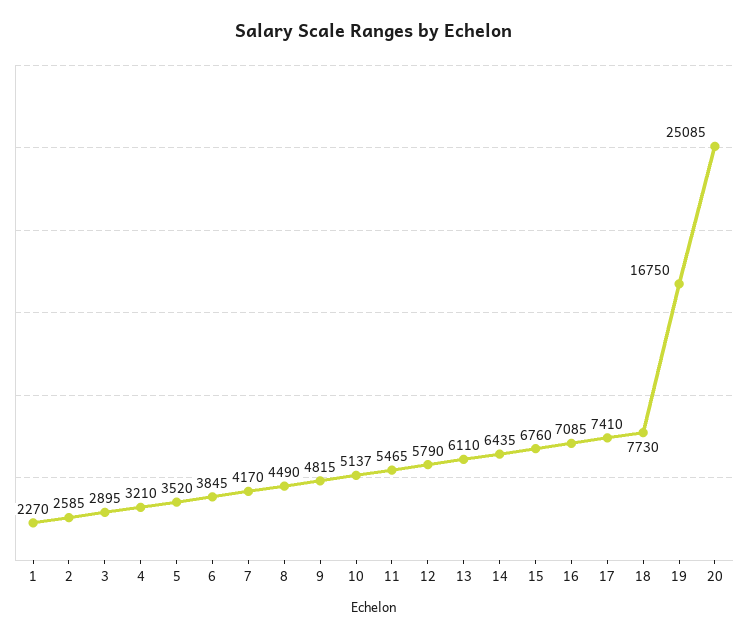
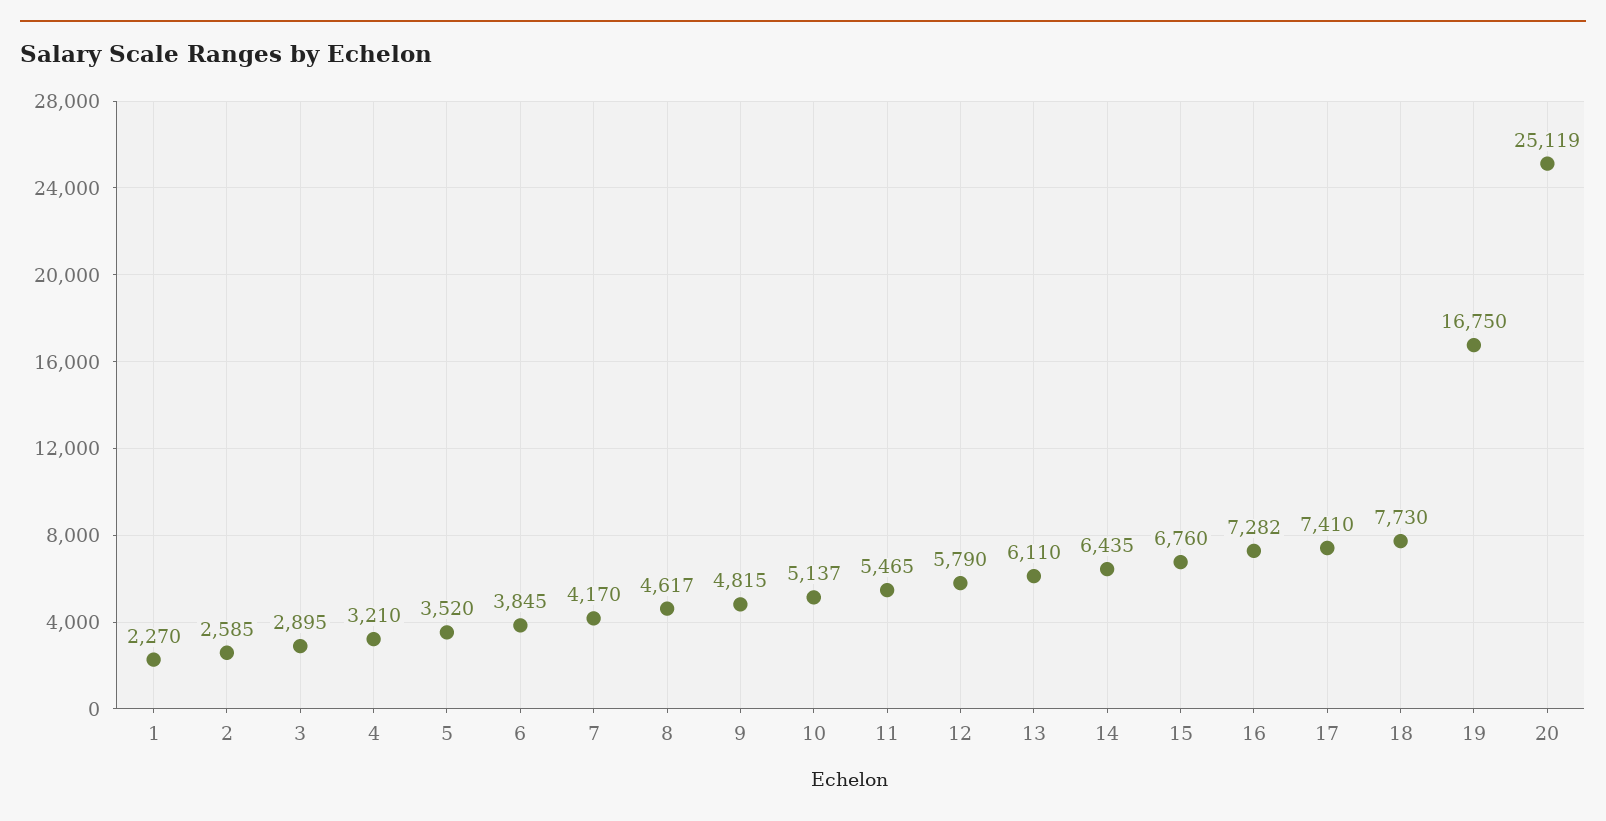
  {
    "1": 2270,
    "2": 2585,
    "3": 2895,
    "4": 3210,
    "5": 3520,
    "6": 3845,
    "7": 4170,
-   "8": 4490,
+   "8": 4617,
    "9": 4815,
    "10": 5137,
    "11": 5465,
    "12": 5790,
    "13": 6110,
    "14": 6435,
    "15": 6760,
-   "16": 7085,
+   "16": 7282,
    "17": 7410,
    "18": 7730,
    "19": 16750,
-   "20": 25085
+   "20": 25119
  }

